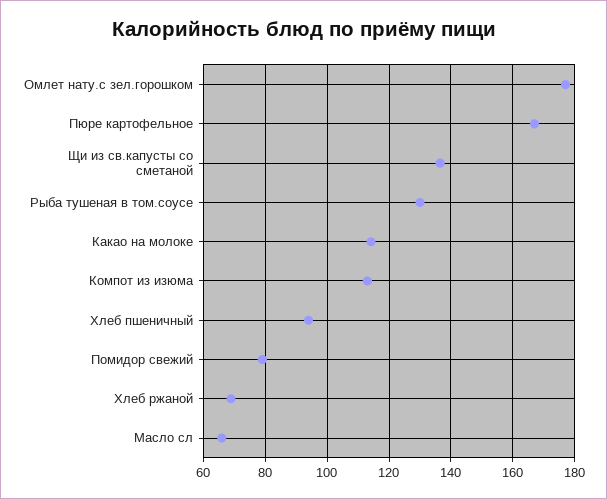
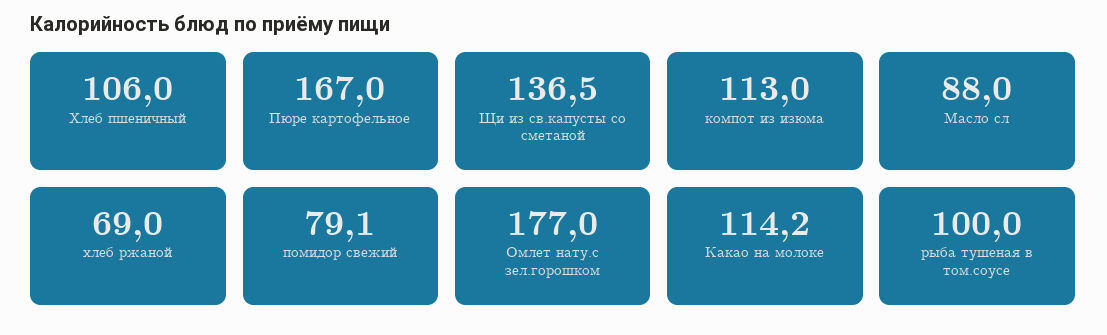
  {
    "Омлет нату.с зел.горошком": 177,
    "Пюре картофельное": 167,
    "Щи из св.капусты со сметаной": 136.5,
-   "Рыба тушеная в том.соусе": 130,
+   "Рыба тушеная в том.соусе": 100,
    "Какао на молоке": 114.2,
    "Компот из изюма": 113,
-   "Хлеб пшеничный": 94,
+   "Хлеб пшеничный": 106,
    "Помидор свежий": 79.1,
    "Хлеб ржаной": 69,
-   "Масло сл": 66
+   "Масло сл": 88
  }

